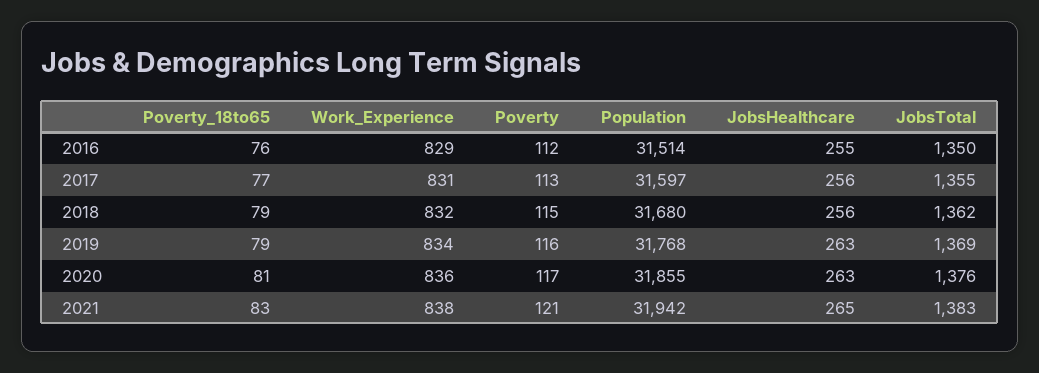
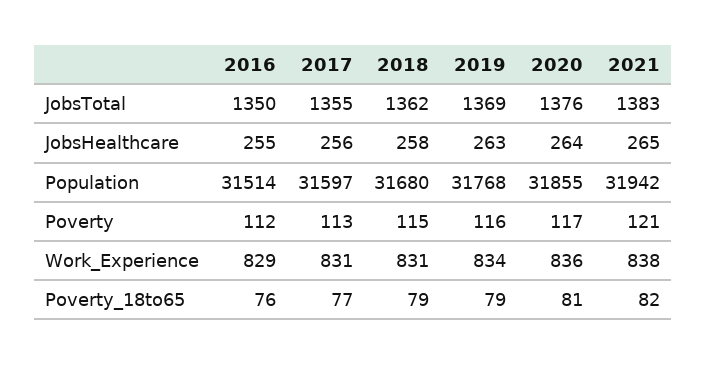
  {
    "Poverty_18to65": {
      "2016": 76,
      "2017": 77,
      "2018": 79,
      "2019": 79,
      "2020": 81,
-     "2021": 83
+     "2021": 82
    },
    "Work_Experience": {
      "2016": 829,
      "2017": 831,
-     "2018": 832,
+     "2018": 831,
      "2019": 834,
      "2020": 836,
      "2021": 838
    },
    "Poverty": {
      "2016": 112,
      "2017": 113,
      "2018": 115,
      "2019": 116,
      "2020": 117,
      "2021": 121
    },
    "Population": {
      "2016": 31514,
      "2017": 31597,
      "2018": 31680,
      "2019": 31768,
      "2020": 31855,
      "2021": 31942
    },
    "JobsHealthcare": {
      "2016": 255,
      "2017": 256,
-     "2018": 256,
+     "2018": 258,
      "2019": 263,
-     "2020": 263,
+     "2020": 264,
      "2021": 265
    },
    "JobsTotal": {
      "2016": 1350,
      "2017": 1355,
      "2018": 1362,
      "2019": 1369,
      "2020": 1376,
      "2021": 1383
    }
  }

